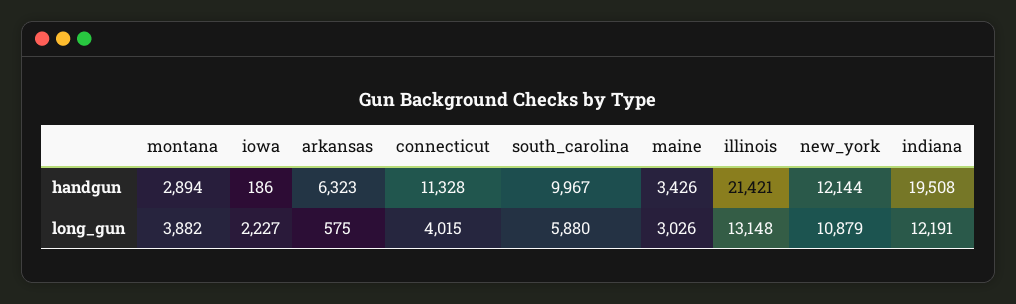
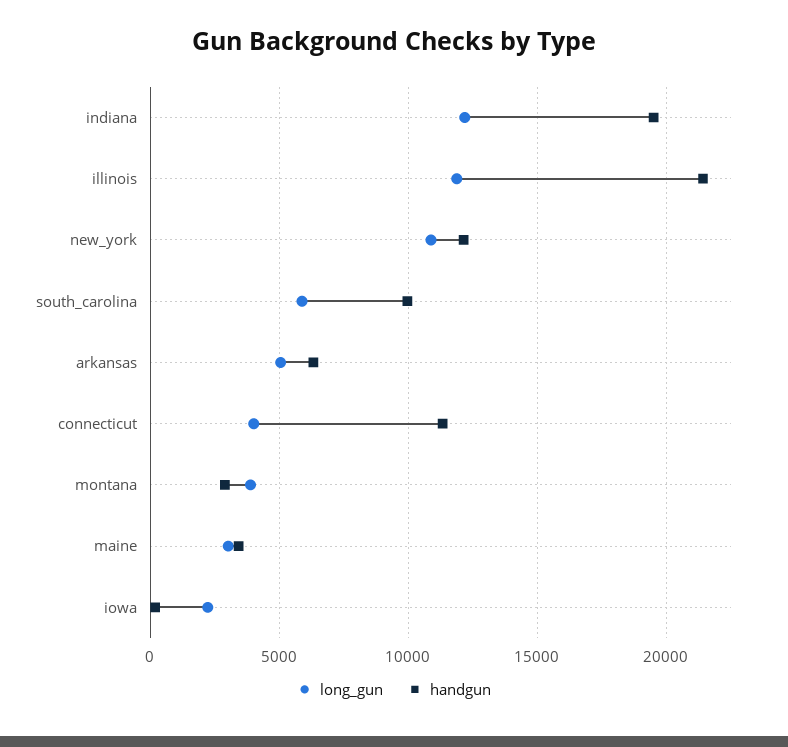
  {
    "handgun": {
      "montana": 2894,
      "iowa": 186,
      "arkansas": 6323,
      "connecticut": 11328,
      "south_carolina": 9967,
      "maine": 3426,
      "illinois": 21421,
      "new_york": 12144,
      "indiana": 19508
    },
    "long_gun": {
      "montana": 3882,
      "iowa": 2227,
-     "arkansas": 575,
+     "arkansas": 5000,
      "connecticut": 4015,
      "south_carolina": 5880,
      "maine": 3026,
-     "illinois": 13148,
+     "illinois": 12000,
      "new_york": 10879,
      "indiana": 12191
    }
  }

